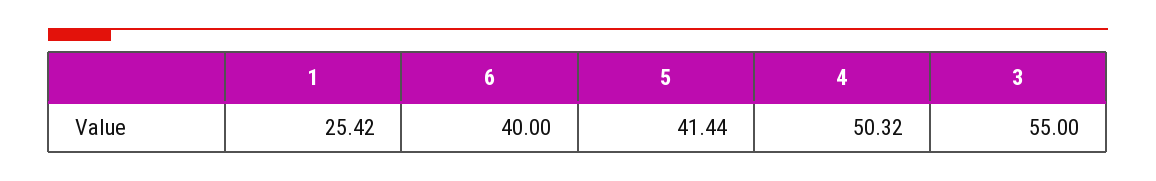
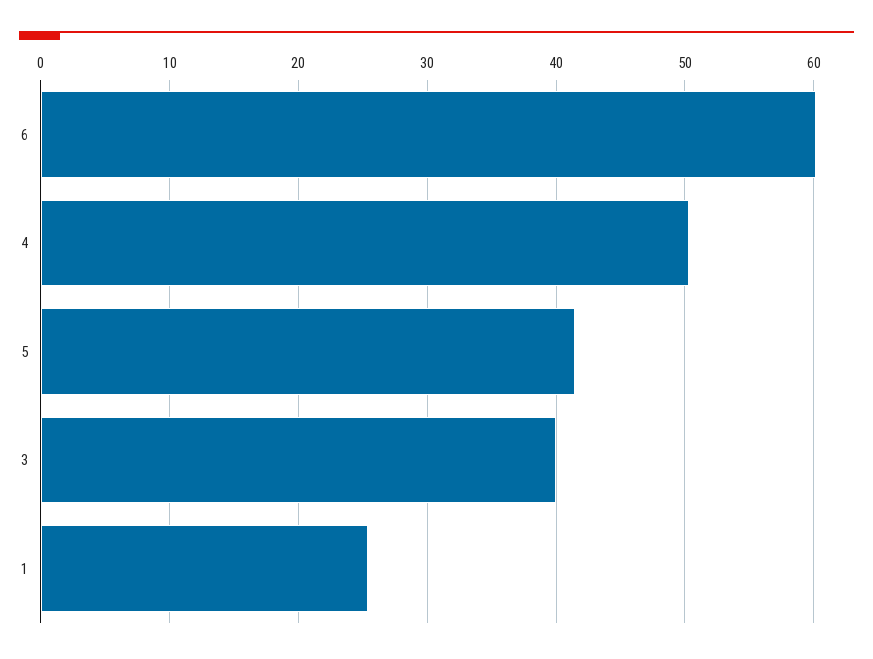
  {
    "1": 25.42,
-   "6": 40,
+   "6": 60,
    "5": 41.44,
    "4": 50.32,
-   "3": 55
+   "3": 40
  }

